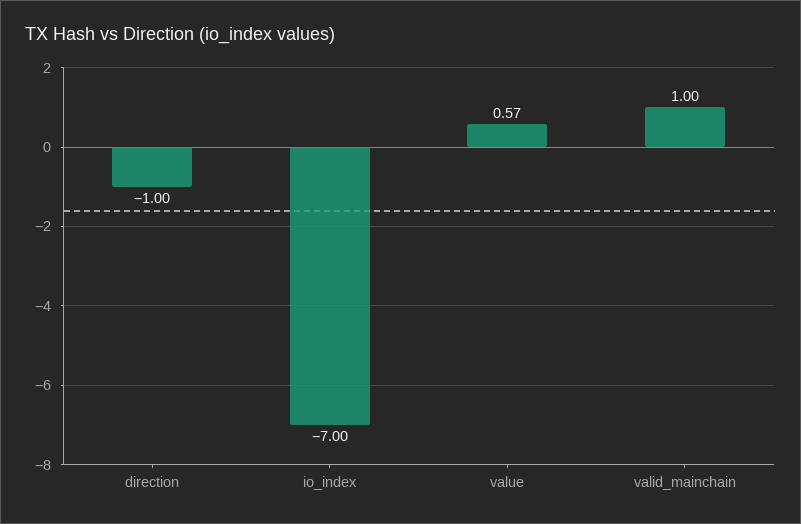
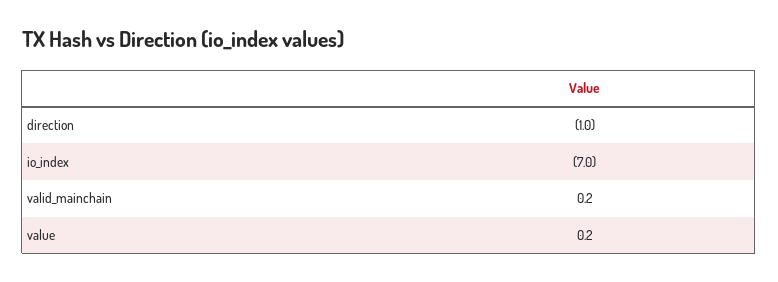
  {
    "direction": -1,
    "io_index": -7,
-   "value": 0.57,
+   "value": 0.2,
-   "valid_mainchain": 1
+   "valid_mainchain": 0.2
  }

